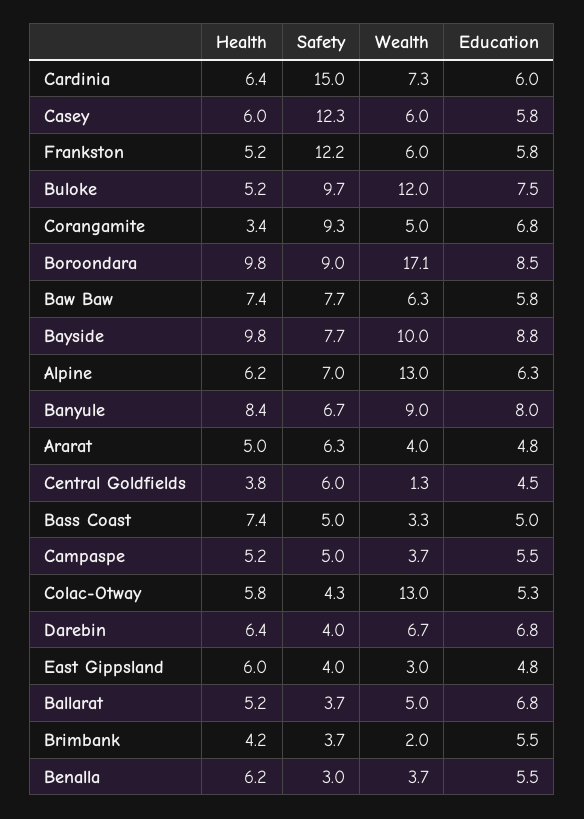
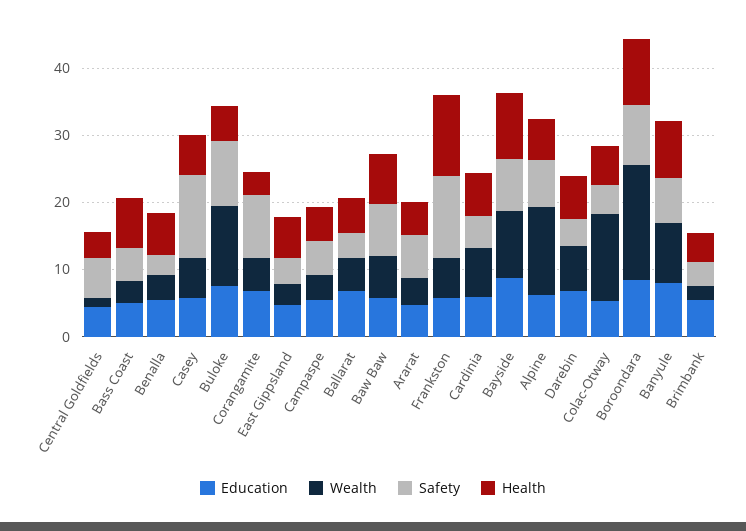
  {
    "Health": {
      "Cardinia": 6.4,
      "Casey": 6,
-     "Frankston": 5.2,
+     "Frankston": 12,
      "Buloke": 5.2,
      "Corangamite": 3.4,
      "Boroondara": 9.8,
      "Baw Baw": 7.4,
      "Bayside": 9.8,
      "Alpine": 6.2,
      "Banyule": 8.4,
      "Ararat": 5,
      "Central Goldfields": 3.8,
      "Bass Coast": 7.4,
      "Campaspe": 5.2,
      "Colac-Otway": 5.8,
      "Darebin": 6.4,
      "East Gippsland": 6,
      "Ballarat": 5.2,
      "Brimbank": 4.2,
      "Benalla": 6.2
    },
    "Safety": {
-     "Cardinia": 15,
+     "Cardinia": 4,
      "Casey": 12.3,
      "Frankston": 12.2,
      "Buloke": 9.7,
      "Corangamite": 9.3,
      "Boroondara": 9,
      "Baw Baw": 7.7,
      "Bayside": 7.7,
      "Alpine": 7,
      "Banyule": 6.7,
      "Ararat": 6.3,
      "Central Goldfields": 6,
      "Bass Coast": 5,
      "Campaspe": 5,
      "Colac-Otway": 4.3,
      "Darebin": 4,
      "East Gippsland": 4,
      "Ballarat": 3.7,
      "Brimbank": 3.7,
      "Benalla": 3
    },
    "Wealth": {
      "Cardinia": 7.3,
      "Casey": 6,
      "Frankston": 6,
      "Buloke": 12,
      "Corangamite": 5,
      "Boroondara": 17.1,
      "Baw Baw": 6.3,
      "Bayside": 10,
      "Alpine": 13,
      "Banyule": 9,
      "Ararat": 4,
      "Central Goldfields": 1.3,
      "Bass Coast": 3.3,
      "Campaspe": 3.7,
      "Colac-Otway": 13,
      "Darebin": 6.7,
      "East Gippsland": 3,
      "Ballarat": 5,
      "Brimbank": 2,
      "Benalla": 3.7
    },
    "Education": {
      "Cardinia": 6,
      "Casey": 5.8,
      "Frankston": 5.8,
      "Buloke": 7.5,
      "Corangamite": 6.8,
      "Boroondara": 8.5,
      "Baw Baw": 5.8,
      "Bayside": 8.8,
      "Alpine": 6.3,
      "Banyule": 8,
      "Ararat": 4.8,
      "Central Goldfields": 4.5,
      "Bass Coast": 5,
      "Campaspe": 5.5,
      "Colac-Otway": 5.3,
      "Darebin": 6.8,
      "East Gippsland": 4.8,
      "Ballarat": 6.8,
      "Brimbank": 5.5,
      "Benalla": 5.5
    }
  }

